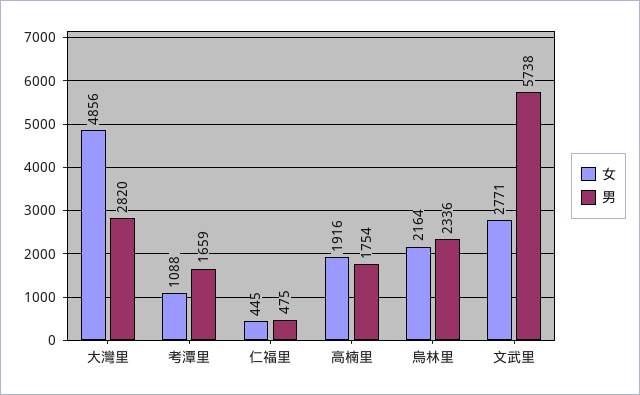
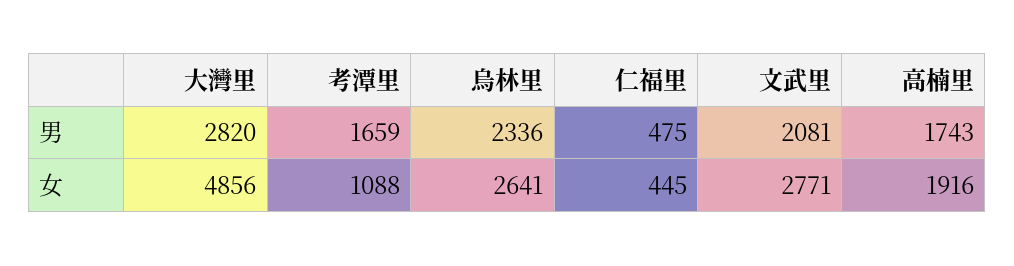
  {
    "女": {
      "大灣里": 4856,
      "考潭里": 1088,
      "仁福里": 445,
      "高楠里": 1916,
-     "烏林里": 2164,
+     "烏林里": 2641,
      "文武里": 2771
    },
    "男": {
      "大灣里": 2820,
      "考潭里": 1659,
      "仁福里": 475,
-     "高楠里": 1754,
+     "高楠里": 1743,
      "烏林里": 2336,
-     "文武里": 5738
+     "文武里": 2081
    }
  }

